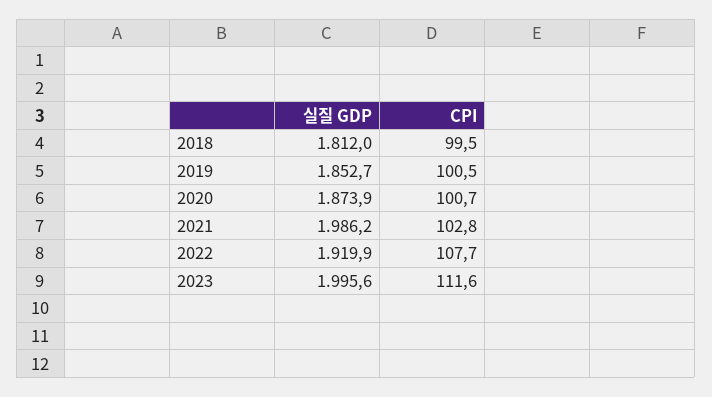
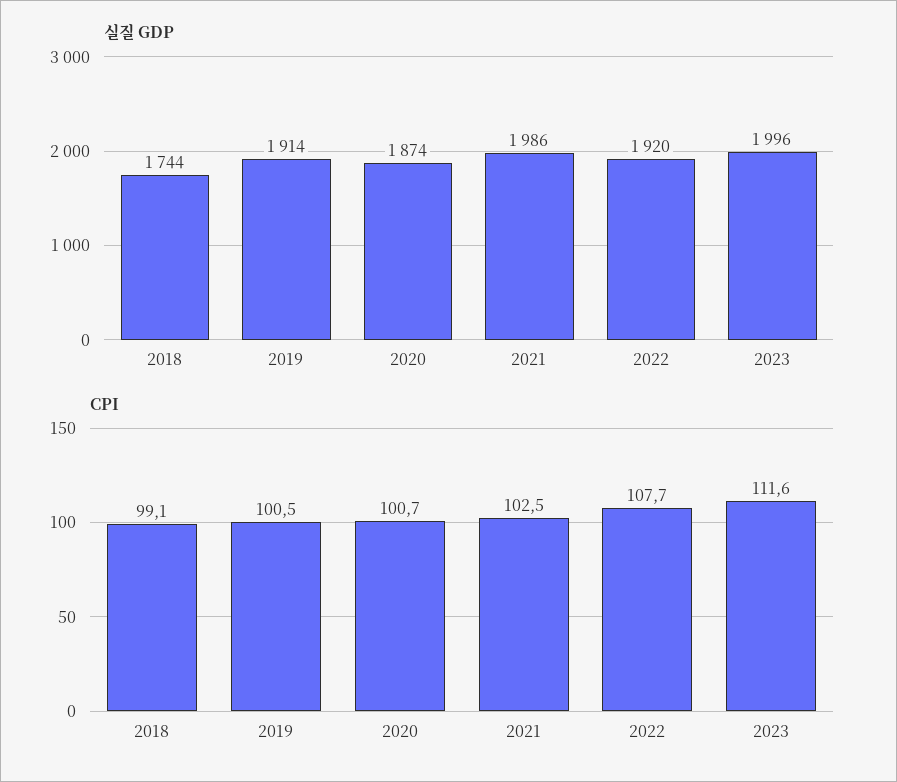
  {
    "실질 GDP": {
-     "2018": 1812,
+     "2018": 1744,
-     "2019": 1852.7,
+     "2019": 1914,
      "2020": 1873.9,
      "2021": 1986.2,
      "2022": 1919.9,
      "2023": 1995.6
    },
    "CPI": {
-     "2018": 99.5,
+     "2018": 99.1,
      "2019": 100.5,
      "2020": 100.7,
-     "2021": 102.8,
+     "2021": 102.5,
      "2022": 107.7,
      "2023": 111.6
    }
  }

